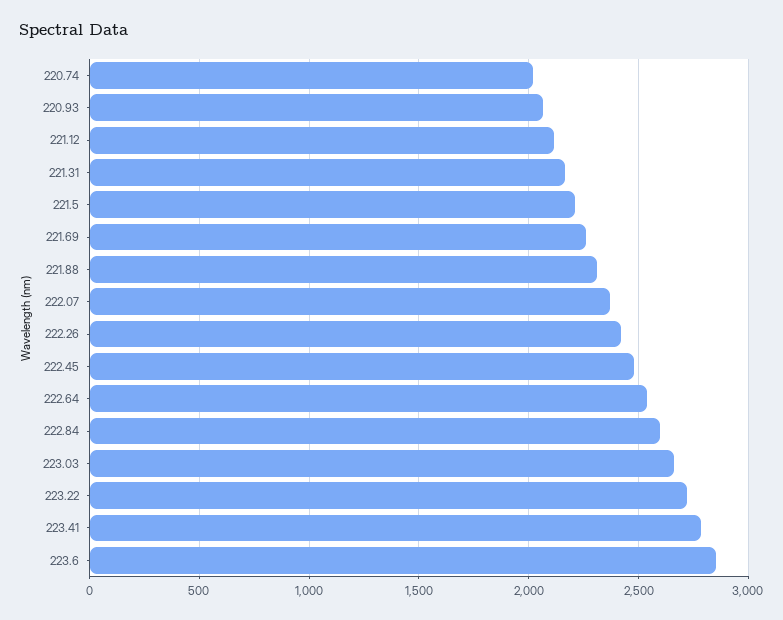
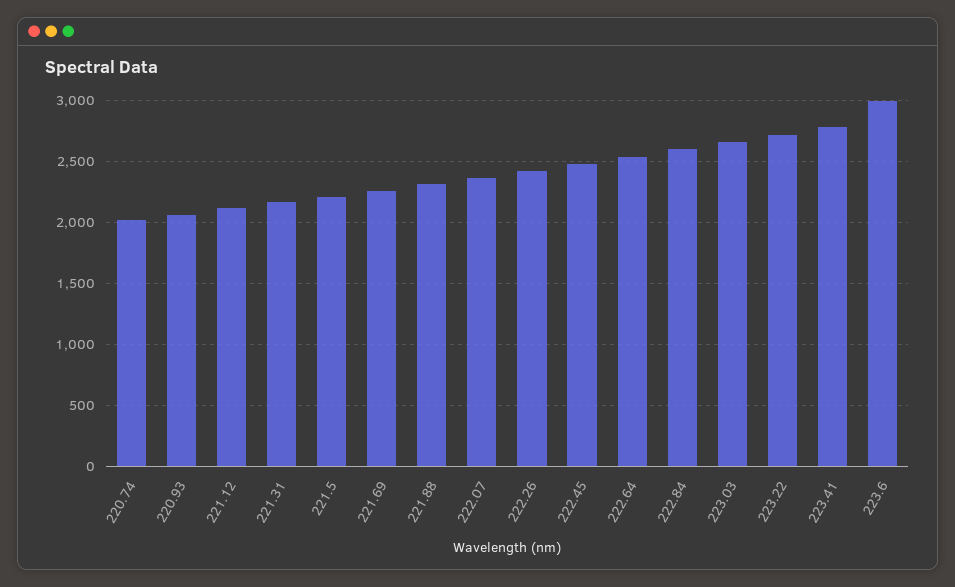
  {
    "220.74": 2000,
    "220.93": 2050,
    "221.12": 2100,
    "221.31": 2150,
    "221.5": 2200,
    "221.69": 2250,
    "221.88": 2300,
    "222.07": 2350,
    "222.26": 2400,
    "222.45": 2500,
    "222.64": 2550,
    "222.84": 2600,
    "223.03": 2650,
    "223.22": 2700,
    "223.41": 2800,
-   "223.6": 2850
+   "223.6": 3000
  }

